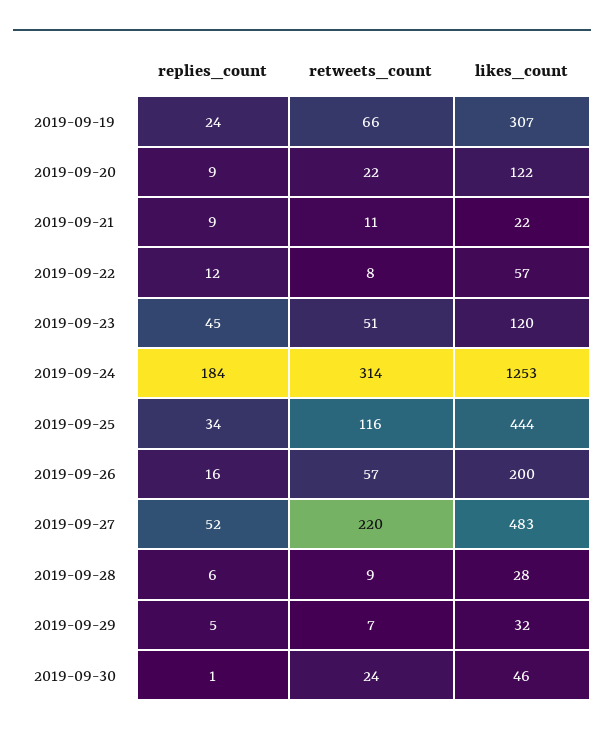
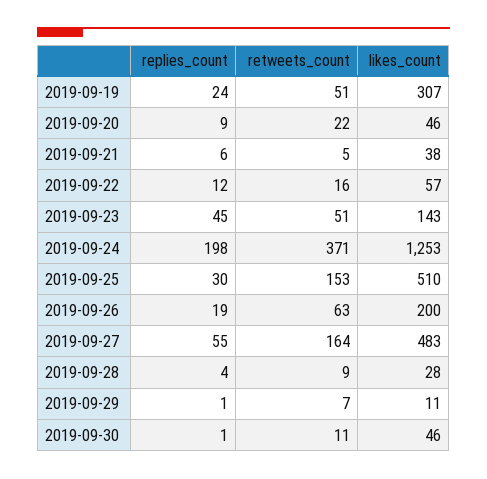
  {
    "replies_count": {
      "2019-09-19": 24,
      "2019-09-20": 9,
-     "2019-09-21": 9,
+     "2019-09-21": 6,
      "2019-09-22": 12,
      "2019-09-23": 45,
-     "2019-09-24": 184,
+     "2019-09-24": 198,
-     "2019-09-25": 34,
+     "2019-09-25": 30,
-     "2019-09-26": 16,
+     "2019-09-26": 19,
-     "2019-09-27": 52,
+     "2019-09-27": 55,
-     "2019-09-28": 6,
+     "2019-09-28": 4,
-     "2019-09-29": 5,
+     "2019-09-29": 1,
      "2019-09-30": 1
    },
    "retweets_count": {
-     "2019-09-19": 66,
+     "2019-09-19": 51,
      "2019-09-20": 22,
-     "2019-09-21": 11,
+     "2019-09-21": 5,
-     "2019-09-22": 8,
+     "2019-09-22": 16,
      "2019-09-23": 51,
-     "2019-09-24": 314,
+     "2019-09-24": 371,
-     "2019-09-25": 116,
+     "2019-09-25": 153,
-     "2019-09-26": 57,
+     "2019-09-26": 63,
-     "2019-09-27": 220,
+     "2019-09-27": 164,
      "2019-09-28": 9,
      "2019-09-29": 7,
-     "2019-09-30": 24
+     "2019-09-30": 11
    },
    "likes_count": {
      "2019-09-19": 307,
-     "2019-09-20": 122,
+     "2019-09-20": 46,
-     "2019-09-21": 22,
+     "2019-09-21": 38,
      "2019-09-22": 57,
-     "2019-09-23": 120,
+     "2019-09-23": 143,
      "2019-09-24": 1253,
-     "2019-09-25": 444,
+     "2019-09-25": 510,
      "2019-09-26": 200,
      "2019-09-27": 483,
      "2019-09-28": 28,
-     "2019-09-29": 32,
+     "2019-09-29": 11,
      "2019-09-30": 46
    }
  }

